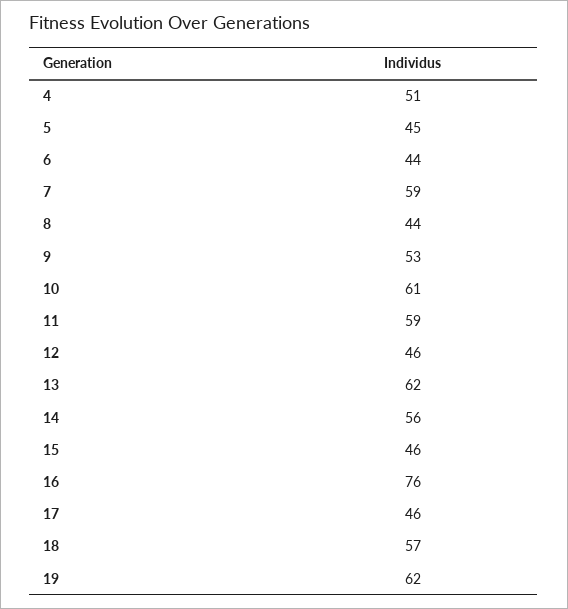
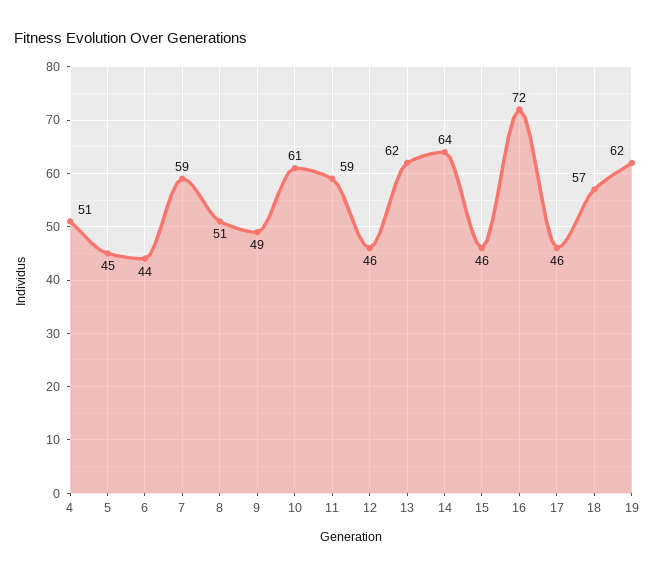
  {
    "4": 51,
    "5": 45,
    "6": 44,
    "7": 59,
-   "8": 44,
+   "8": 51,
-   "9": 53,
+   "9": 49,
    "10": 61,
    "11": 59,
    "12": 46,
    "13": 62,
-   "14": 56,
+   "14": 64,
    "15": 46,
-   "16": 76,
+   "16": 72,
    "17": 46,
    "18": 57,
    "19": 62
  }

